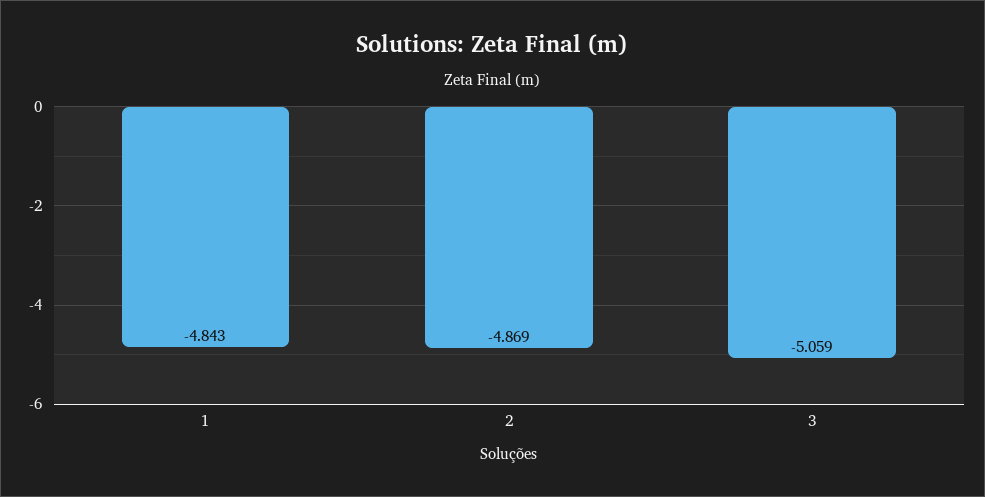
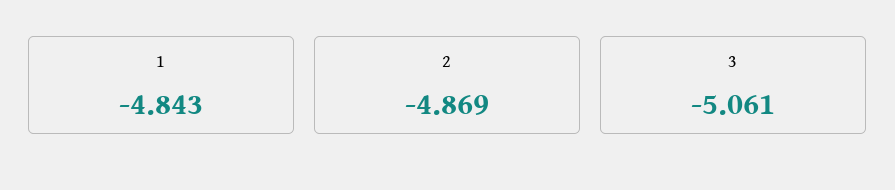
  {
    "1": -4.843,
    "2": -4.869,
-   "3": -5.059
+   "3": -5.061
  }

